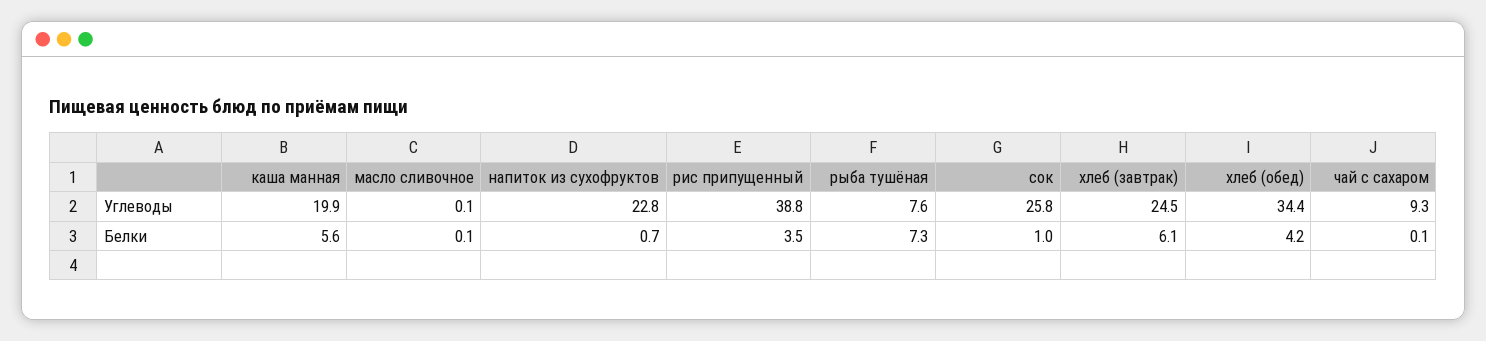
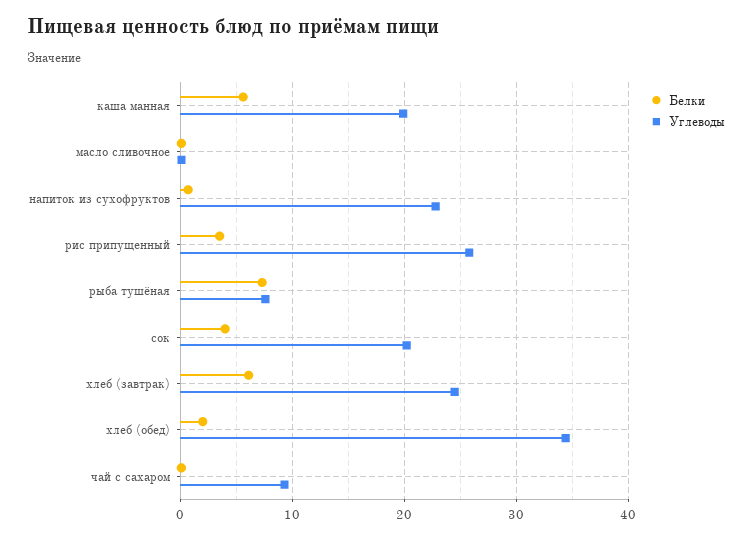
  {
    "Углеводы": {
      "каша манная": 19.9,
      "масло сливочное": 0.1,
      "напиток из сухофруктов": 22.8,
-     "рис припущенный": 38.8,
+     "рис припущенный": 26,
      "рыба тушёная": 7.6,
-     "сок": 25.8,
+     "сок": 20,
      "хлеб (завтрак)": 24.5,
      "хлеб (обед)": 34.4,
      "чай с сахаром": 9.3
    },
    "Белки": {
      "каша манная": 5.6,
      "масло сливочное": 0.1,
      "напиток из сухофруктов": 0.7,
      "рис припущенный": 3.5,
      "рыба тушёная": 7.3,
-     "сок": 1,
+     "сок": 4,
      "хлеб (завтрак)": 6.1,
-     "хлеб (обед)": 4.2,
+     "хлеб (обед)": 2,
      "чай с сахаром": 0.1
    }
  }

